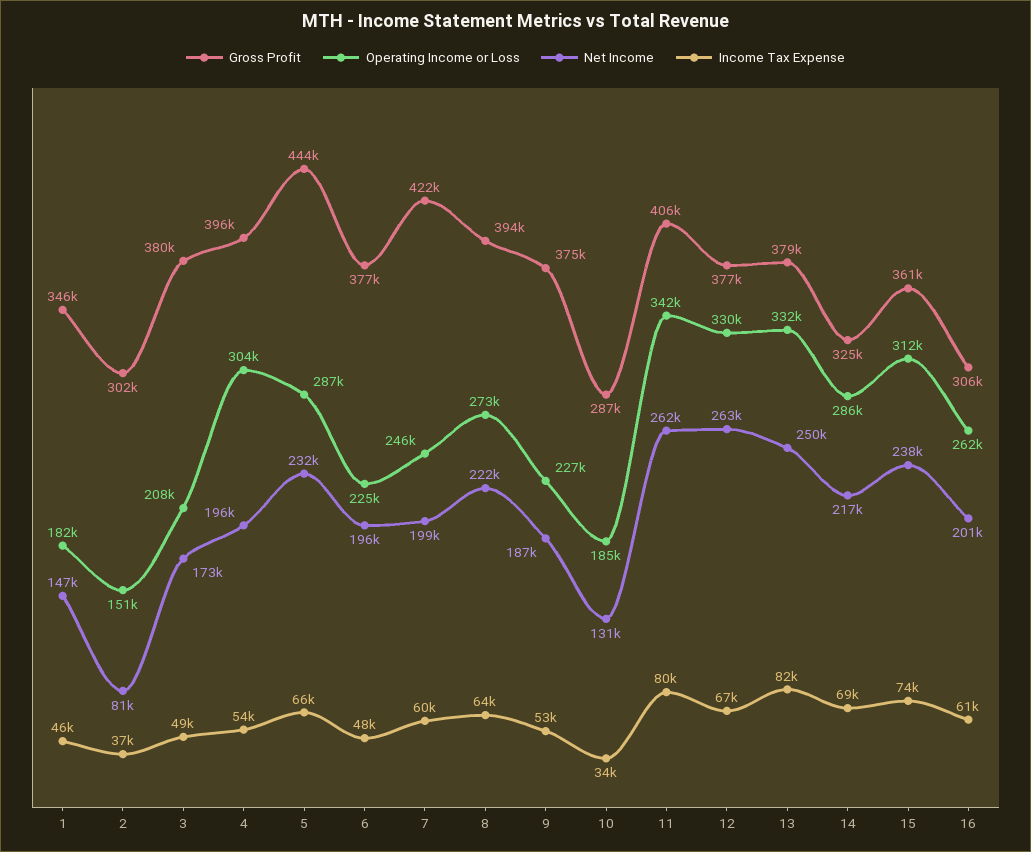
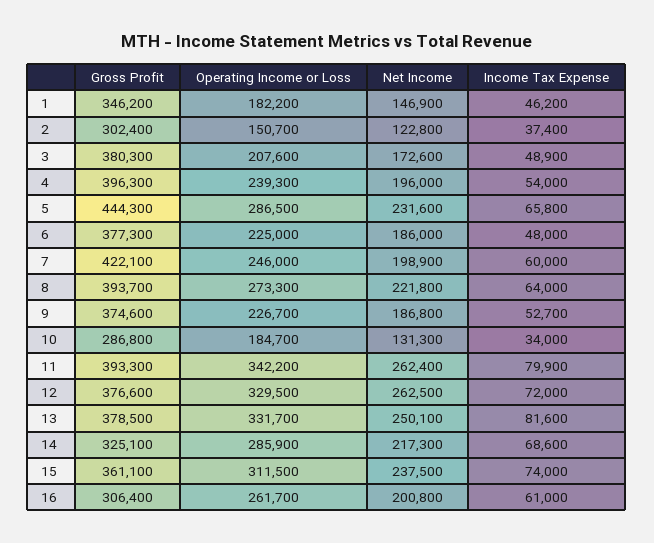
  {
    "Gross Profit": {
      "1": 346200,
      "2": 302400,
      "3": 380300,
      "4": 396300,
      "5": 444300,
      "6": 377300,
      "7": 422100,
      "8": 393700,
      "9": 374600,
      "10": 286800,
-     "11": 406000,
+     "11": 393300,
      "12": 376600,
      "13": 378500,
      "14": 325100,
      "15": 361100,
      "16": 306400
    },
    "Operating Income or Loss": {
      "1": 182200,
      "2": 150700,
      "3": 207600,
-     "4": 304000,
+     "4": 239300,
      "5": 286500,
      "6": 225000,
      "7": 246000,
      "8": 273300,
      "9": 226700,
      "10": 184700,
      "11": 342200,
      "12": 329500,
      "13": 331700,
      "14": 285900,
      "15": 311500,
      "16": 261700
    },
    "Net Income": {
      "1": 146900,
-     "2": 81000,
+     "2": 122800,
      "3": 172600,
      "4": 196000,
      "5": 231600,
-     "6": 196000,
+     "6": 186000,
      "7": 198900,
      "8": 221800,
      "9": 186800,
      "10": 131300,
      "11": 262400,
      "12": 262500,
      "13": 250100,
      "14": 217300,
      "15": 237500,
      "16": 200800
    },
    "Income Tax Expense": {
      "1": 46200,
      "2": 37400,
      "3": 48900,
      "4": 54000,
      "5": 65800,
      "6": 48000,
      "7": 60000,
      "8": 64000,
      "9": 52700,
      "10": 34000,
      "11": 79900,
-     "12": 67000,
+     "12": 72000,
      "13": 81600,
      "14": 68600,
      "15": 74000,
      "16": 61000
    }
  }

